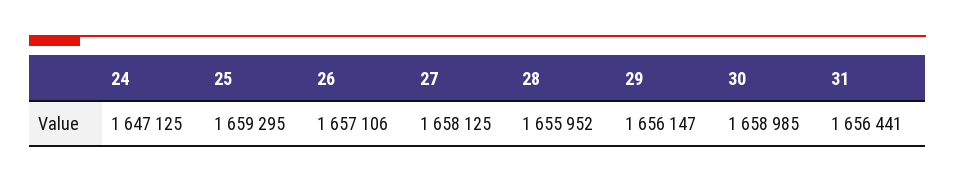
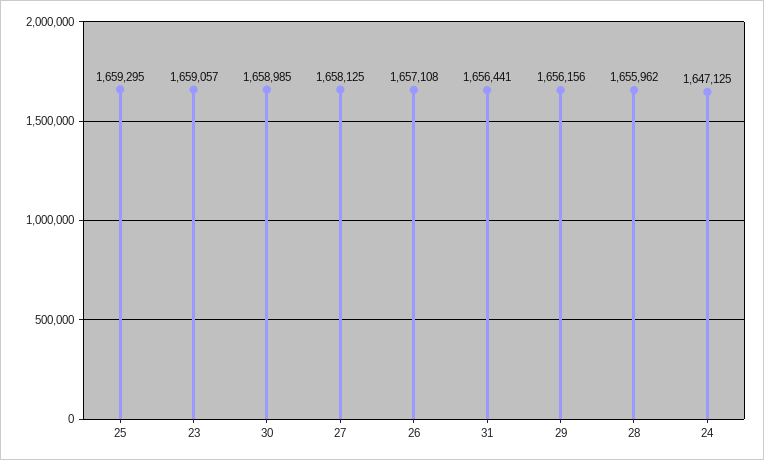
  {
    "24": 1647125,
    "25": 1659295,
-   "26": 1657106,
+   "26": 1657108,
    "27": 1658125,
-   "28": 1655952,
+   "28": 1655962,
-   "29": 1656147,
+   "29": 1656156,
    "30": 1658985,
-   "31": 1656441
+   "31": 1656441,
+   "23": 1659057
  }

